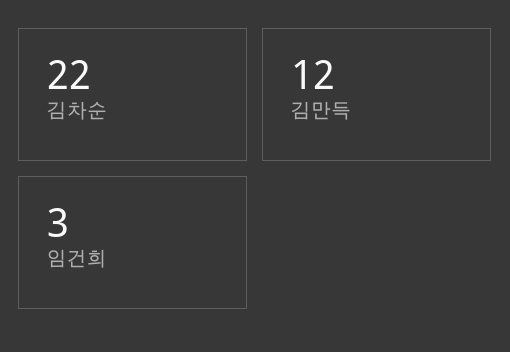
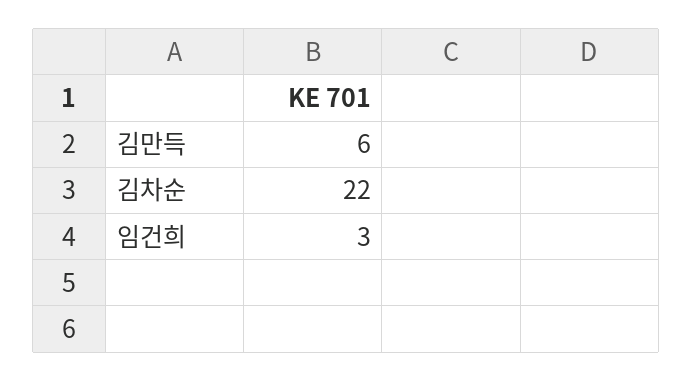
  {
    "김차순": 22,
-   "김만득": 12,
+   "김만득": 6,
    "임건희": 3
  }

